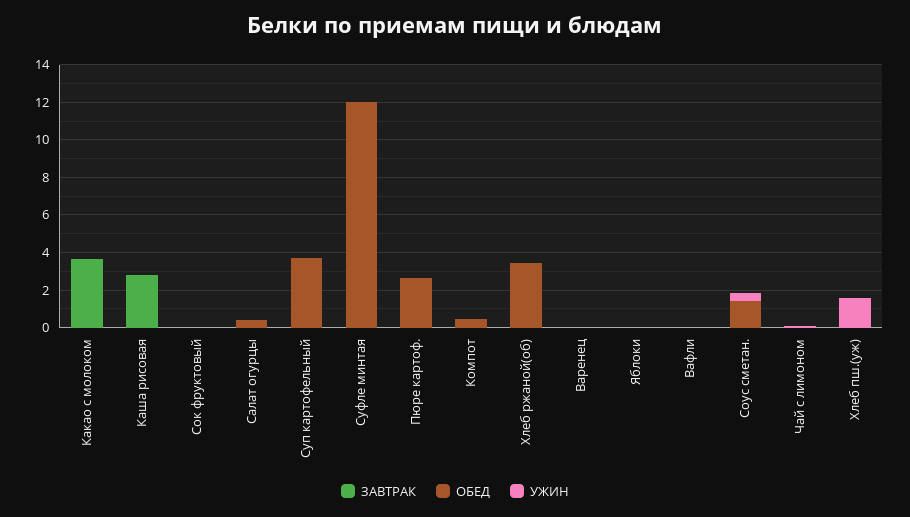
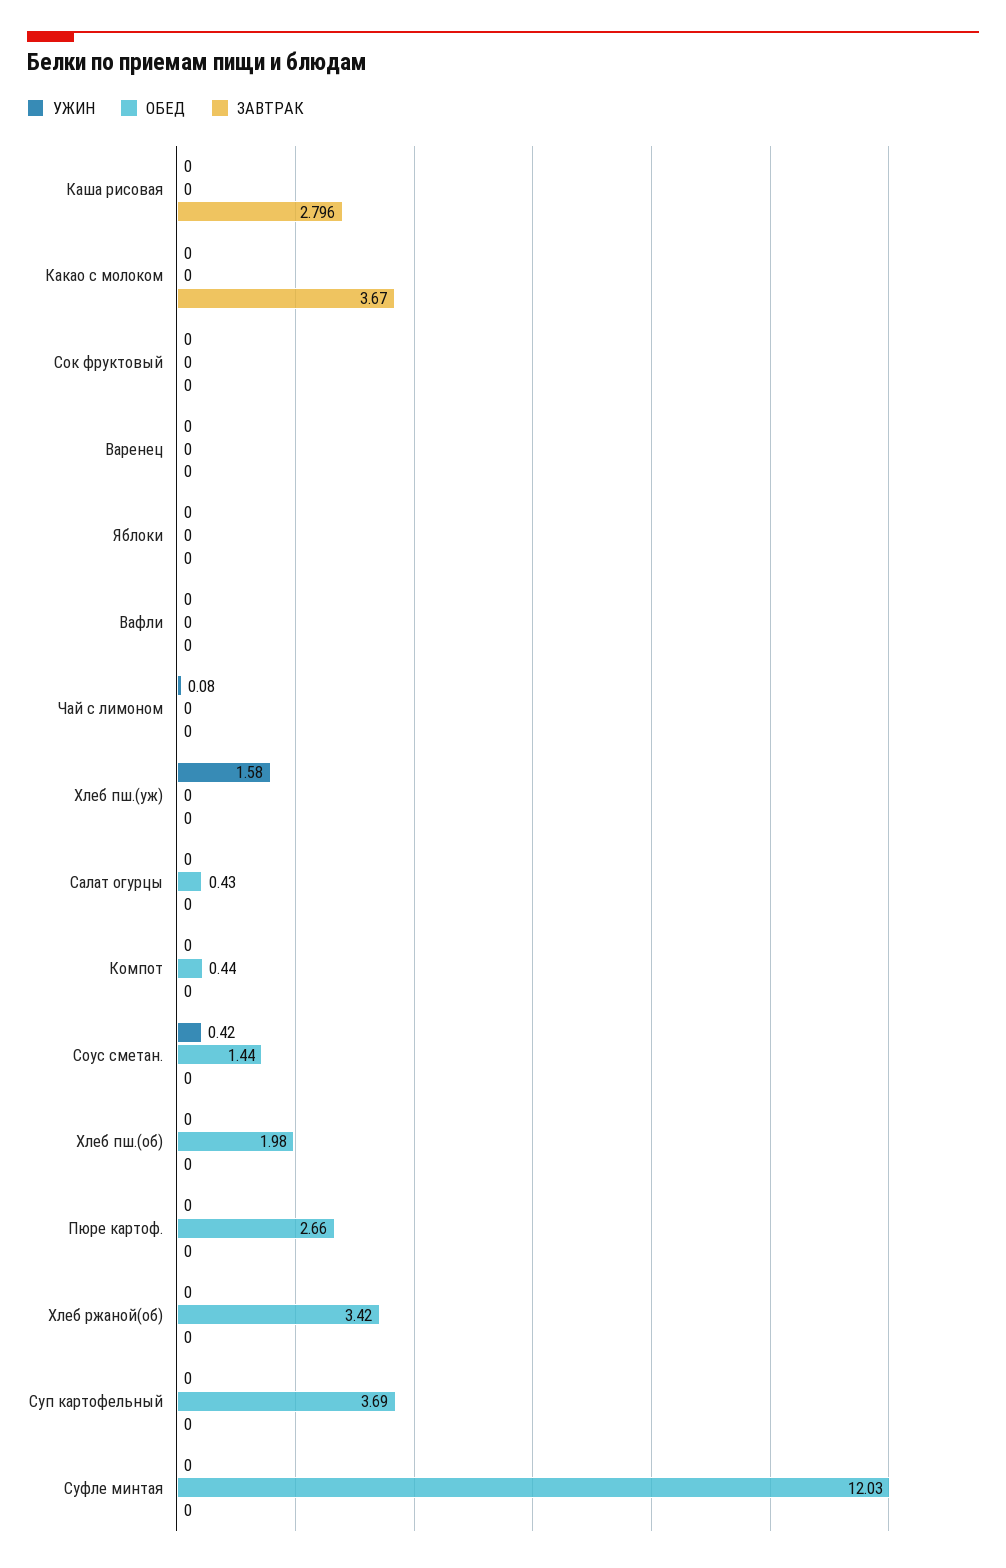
  {
    "ЗАВТРАК": {
      "Какао с молоком": 3.67,
      "Каша рисовая": 2.796,
      "Сок фруктовый": 0,
      "Салат огурцы": 0,
      "Суп картофельный": 0,
      "Суфле минтая": 0,
      "Пюре картоф.": 0,
      "Компот": 0,
      "Хлеб ржаной(об)": 0,
      "Варенец": 0,
      "Яблоки": 0,
      "Вафли": 0,
      "Соус сметан.": 0,
      "Чай с лимоном": 0,
-     "Хлеб пш.(уж)": 0
+     "Хлеб пш.(уж)": 0,
+     "Хлеб пш.(об)": 0
    },
    "ОБЕД": {
      "Какао с молоком": 0,
      "Каша рисовая": 0,
      "Сок фруктовый": 0,
      "Салат огурцы": 0.43,
      "Суп картофельный": 3.69,
      "Суфле минтая": 12.03,
      "Пюре картоф.": 2.66,
      "Компот": 0.44,
      "Хлеб ржаной(об)": 3.42,
      "Варенец": 0,
      "Яблоки": 0,
      "Вафли": 0,
      "Соус сметан.": 1.44,
      "Чай с лимоном": 0,
-     "Хлеб пш.(уж)": 0
+     "Хлеб пш.(уж)": 0,
+     "Хлеб пш.(об)": 1.98
    },
    "УЖИН": {
      "Какао с молоком": 0,
      "Каша рисовая": 0,
      "Сок фруктовый": 0,
      "Салат огурцы": 0,
      "Суп картофельный": 0,
      "Суфле минтая": 0,
      "Пюре картоф.": 0,
      "Компот": 0,
      "Хлеб ржаной(об)": 0,
      "Варенец": 0,
      "Яблоки": 0,
      "Вафли": 0,
      "Соус сметан.": 0.42,
      "Чай с лимоном": 0.08,
-     "Хлеб пш.(уж)": 1.58
+     "Хлеб пш.(уж)": 1.58,
+     "Хлеб пш.(об)": 0
    }
  }

